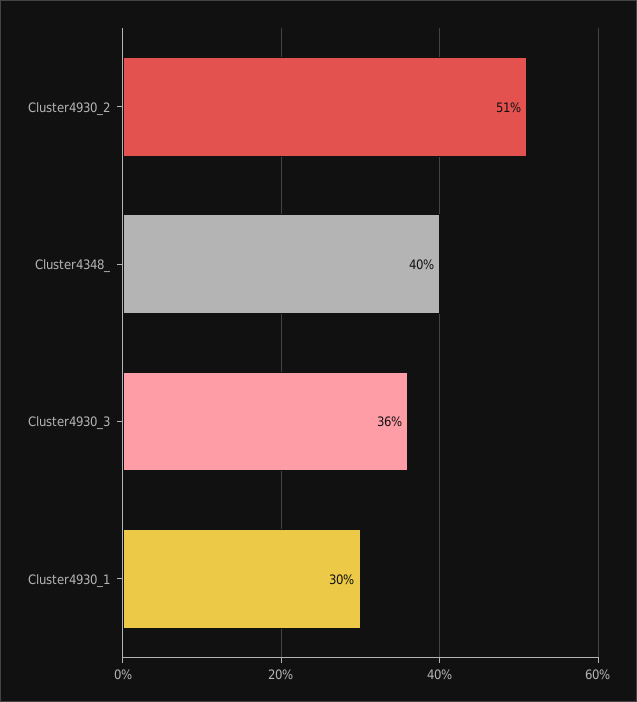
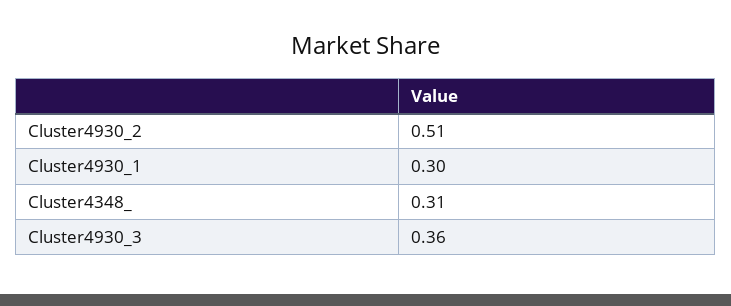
  {
    "Cluster4930_2": 0.51,
-   "Cluster4348_": 0.4,
+   "Cluster4348_": 0.31,
    "Cluster4930_3": 0.36,
    "Cluster4930_1": 0.3
  }

